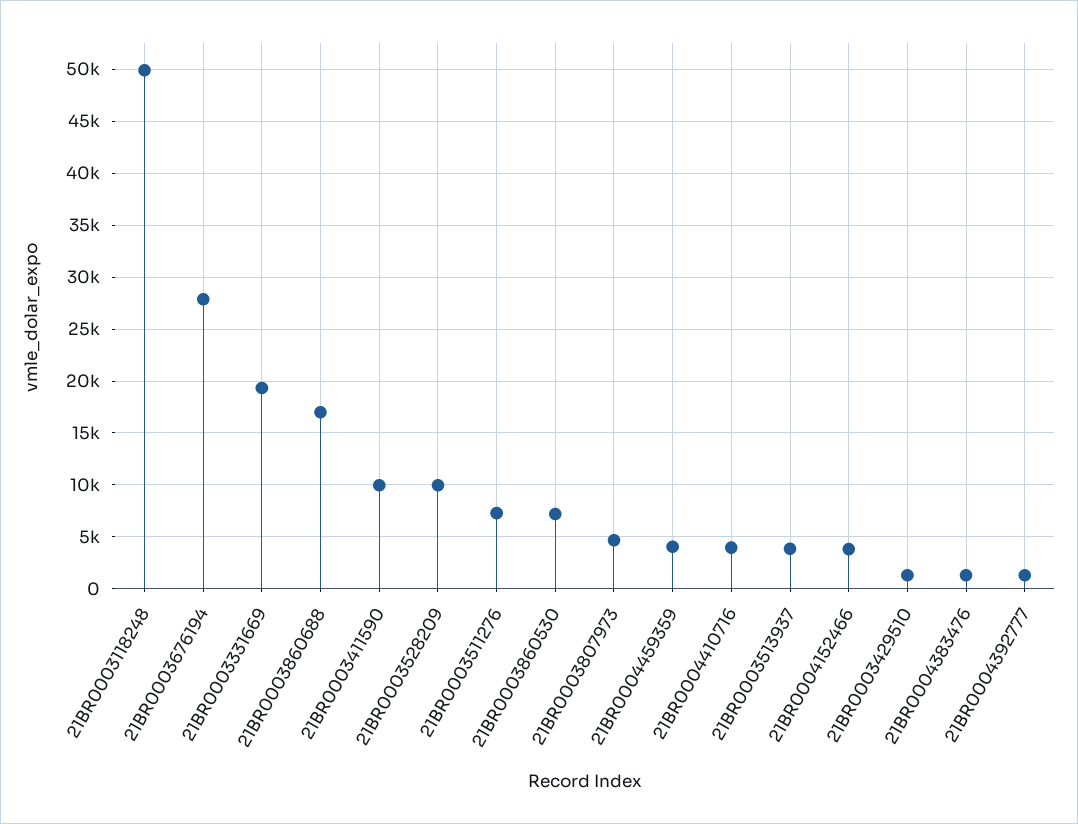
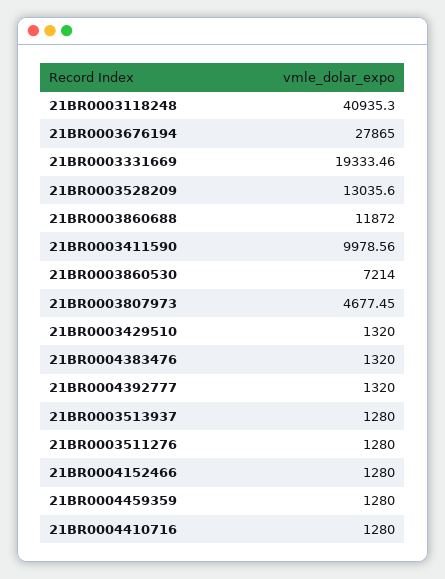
  {
-   "21BR0003118248": 50000,
+   "21BR0003118248": 40935.3,
    "21BR0003676194": 27865,
    "21BR0003331669": 19333.46,
-   "21BR0003860688": 17000,
+   "21BR0003860688": 11872,
    "21BR0003411590": 9978.56,
-   "21BR0003528209": 10000,
+   "21BR0003528209": 13035.6,
-   "21BR0003511276": 7000,
+   "21BR0003511276": 1280,
    "21BR0003860530": 7214,
    "21BR0003807973": 4677.45,
-   "21BR0004459359": 4000,
+   "21BR0004459359": 1280,
-   "21BR0004410716": 4000,
+   "21BR0004410716": 1280,
-   "21BR0003513937": 4000,
+   "21BR0003513937": 1280,
-   "21BR0004152466": 4000,
+   "21BR0004152466": 1280,
    "21BR0003429510": 1320,
    "21BR0004383476": 1320,
    "21BR0004392777": 1320
  }

